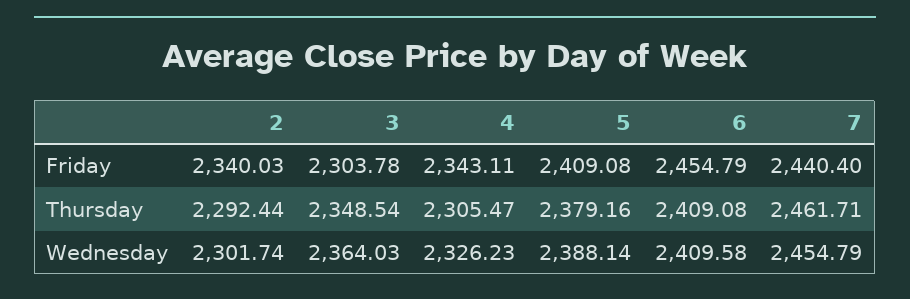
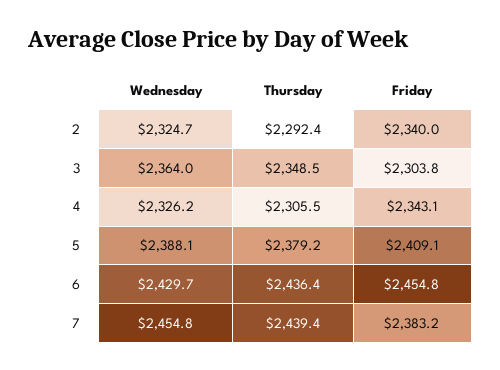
  {
    "2": {
      "Friday": 2340.03,
      "Thursday": 2292.44,
-     "Wednesday": 2301.74
+     "Wednesday": 2324.7
    },
    "3": {
      "Friday": 2303.78,
      "Thursday": 2348.54,
      "Wednesday": 2364.03
    },
    "4": {
      "Friday": 2343.11,
      "Thursday": 2305.47,
      "Wednesday": 2326.23
    },
    "5": {
      "Friday": 2409.08,
      "Thursday": 2379.16,
      "Wednesday": 2388.14
    },
    "6": {
      "Friday": 2454.79,
-     "Thursday": 2409.08,
+     "Thursday": 2436.4,
-     "Wednesday": 2409.58
+     "Wednesday": 2429.7
    },
    "7": {
-     "Friday": 2440.4,
+     "Friday": 2383.2,
-     "Thursday": 2461.71,
+     "Thursday": 2439.4,
      "Wednesday": 2454.79
    }
  }

